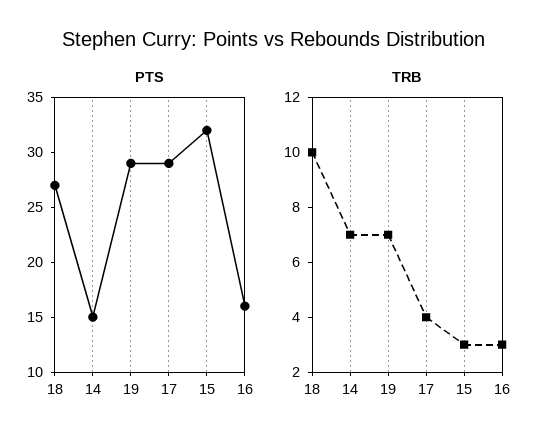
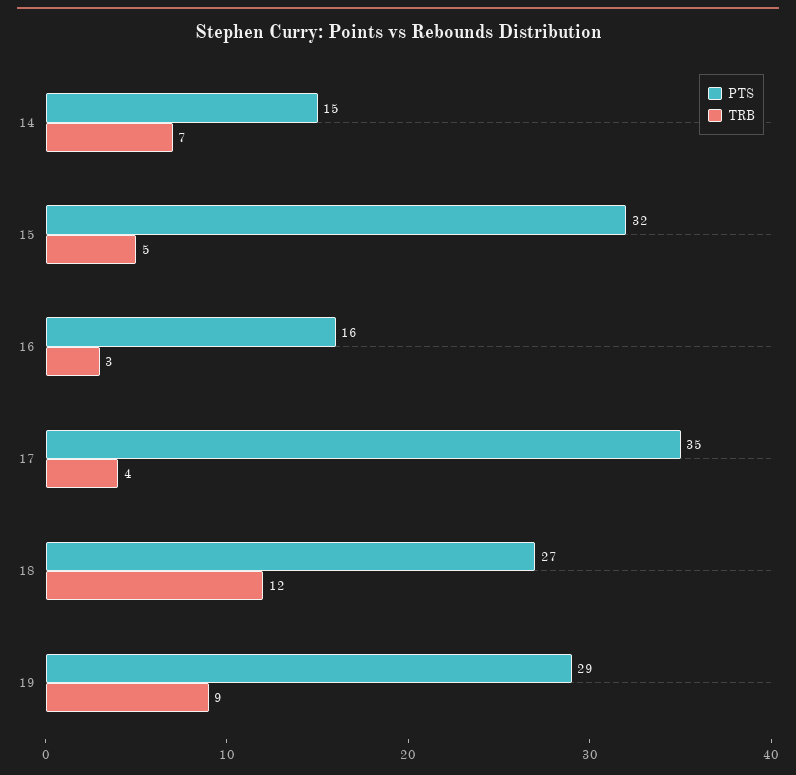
  {
    "PTS": {
      "18": 27,
      "14": 15,
      "19": 29,
-     "17": 29,
+     "17": 35,
      "15": 32,
      "16": 16
    },
    "TRB": {
-     "18": 10,
+     "18": 12,
      "14": 7,
-     "19": 7,
+     "19": 9,
      "17": 4,
-     "15": 3,
+     "15": 5,
      "16": 3
    }
  }

